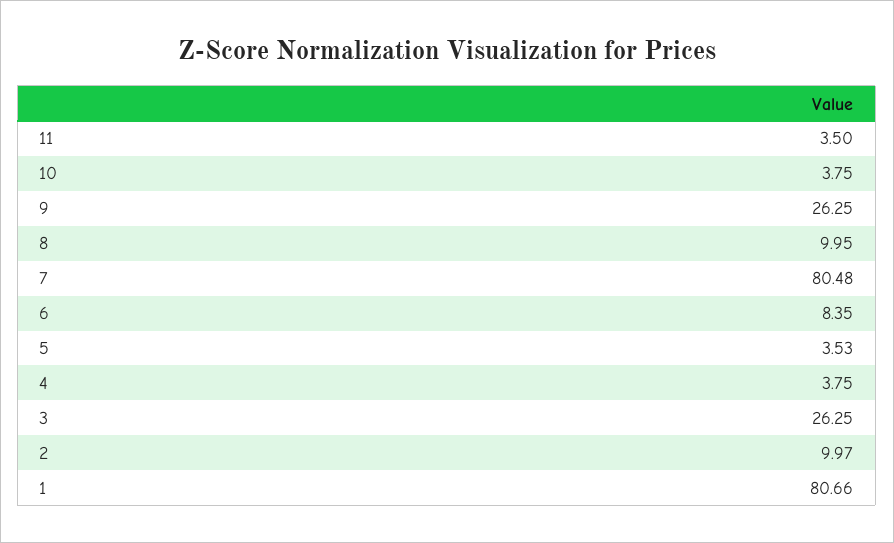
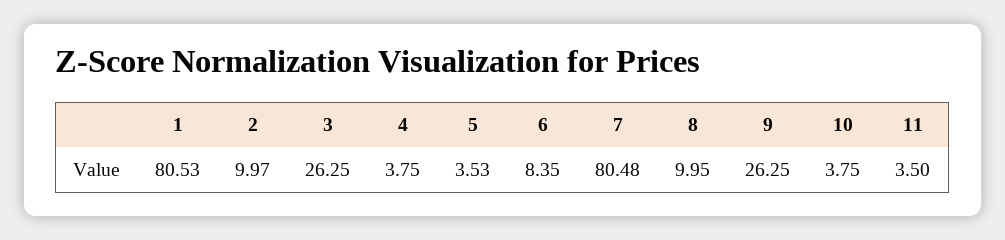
  {
    "11": 3.5,
    "10": 3.75,
    "9": 26.25,
    "8": 9.95,
    "7": 80.48,
    "6": 8.35,
    "5": 3.53,
    "4": 3.75,
    "3": 26.25,
    "2": 9.97,
-   "1": 80.66
+   "1": 80.53
  }

